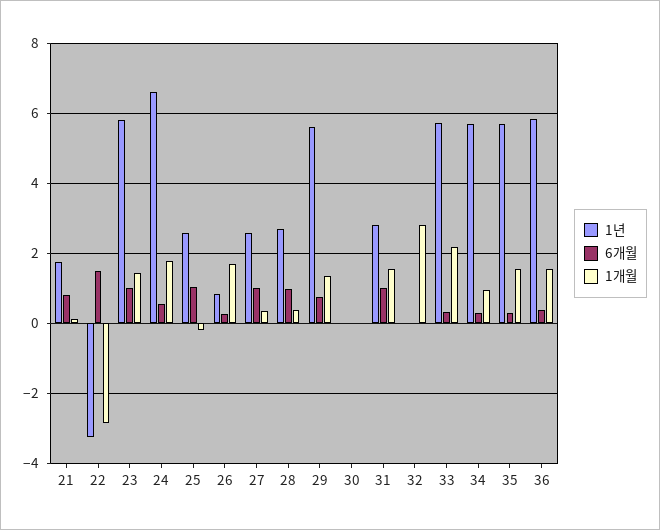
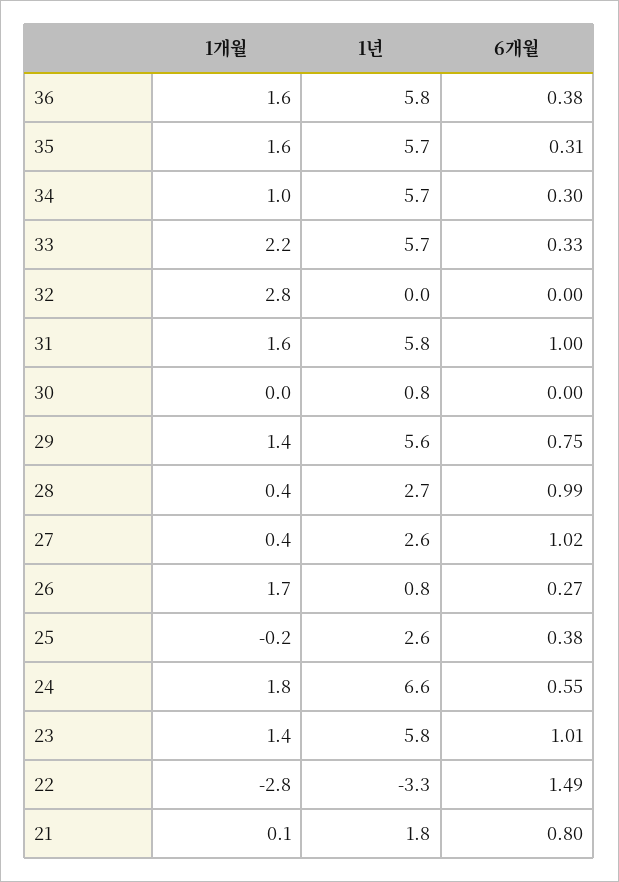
  {
    "1년": {
      "21": 1.8,
      "22": -3.3,
      "23": 5.8,
      "24": 6.6,
      "25": 2.6,
      "26": 0.8,
      "27": 2.6,
      "28": 2.7,
      "29": 5.6,
-     "30": 0,
+     "30": 0.8,
-     "31": 2.8,
+     "31": 5.8,
      "32": 0,
      "33": 5.7,
      "34": 5.7,
      "35": 5.7,
      "36": 5.8
    },
    "6개월": {
      "21": 0.8,
      "22": 1.49,
      "23": 1.01,
      "24": 0.55,
-     "25": 1,
+     "25": 0.38,
      "26": 0.27,
      "27": 1.02,
      "28": 0.99,
      "29": 0.75,
      "30": 0,
      "31": 1,
      "32": 0,
      "33": 0.33,
      "34": 0.3,
      "35": 0.31,
      "36": 0.38
    },
    "1개월": {
      "21": 0.1,
      "22": -2.8,
      "23": 1.4,
      "24": 1.8,
      "25": -0.2,
      "26": 1.7,
      "27": 0.4,
      "28": 0.4,
      "29": 1.4,
      "30": 0,
      "31": 1.6,
      "32": 2.8,
      "33": 2.2,
      "34": 1,
      "35": 1.6,
      "36": 1.6
    }
  }

